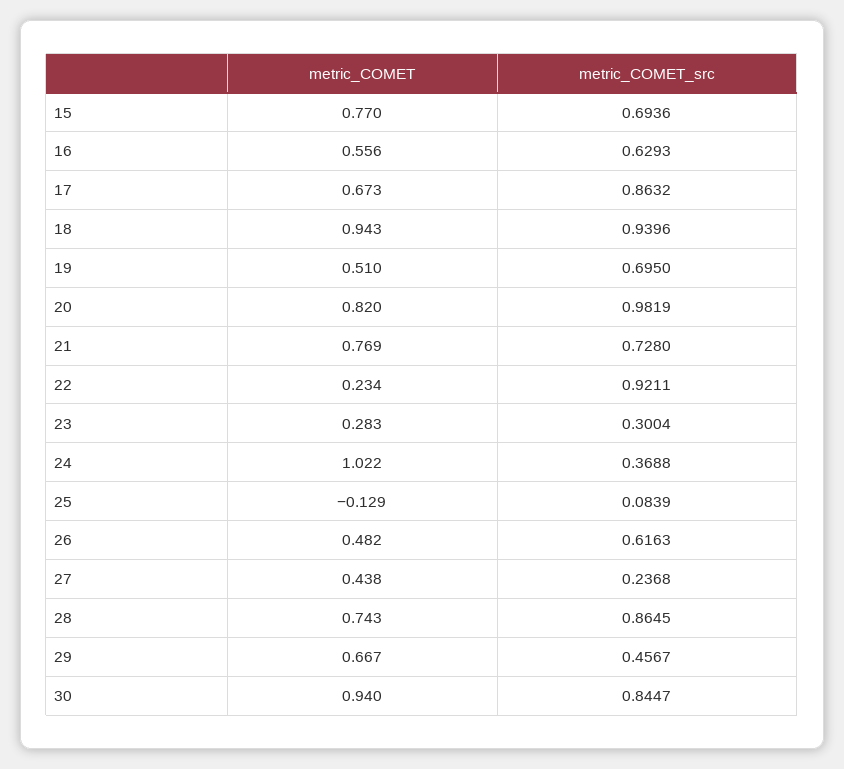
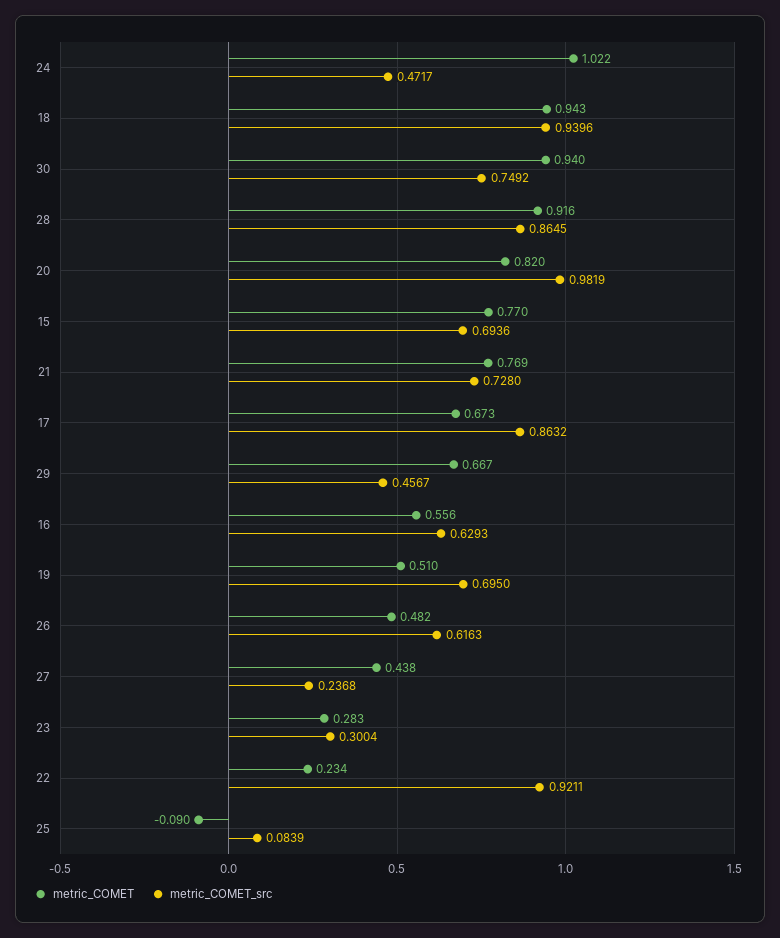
  {
    "metric_COMET": {
      "15": 0.77,
      "16": 0.556,
      "17": 0.673,
      "18": 0.943,
      "19": 0.51,
      "20": 0.82,
      "21": 0.769,
      "22": 0.234,
      "23": 0.283,
      "24": 1.022,
-     "25": -0.129,
+     "25": -0.09,
      "26": 0.482,
      "27": 0.438,
-     "28": 0.743,
+     "28": 0.916,
      "29": 0.667,
      "30": 0.94
    },
    "metric_COMET_src": {
      "15": 0.6936,
      "16": 0.6293,
      "17": 0.8632,
      "18": 0.9396,
      "19": 0.695,
      "20": 0.9819,
      "21": 0.728,
      "22": 0.9211,
      "23": 0.3004,
-     "24": 0.3688,
+     "24": 0.4717,
      "25": 0.0839,
      "26": 0.6163,
      "27": 0.2368,
      "28": 0.8645,
      "29": 0.4567,
-     "30": 0.8447
+     "30": 0.7492
    }
  }

